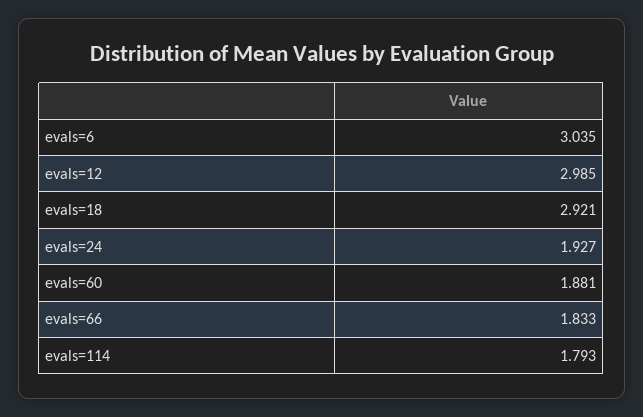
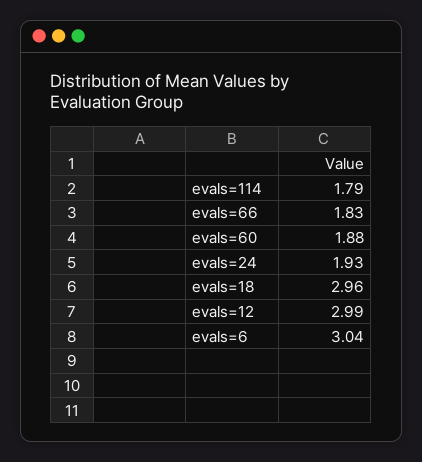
  {
    "evals=6": 3.035,
    "evals=12": 2.985,
-   "evals=18": 2.921,
+   "evals=18": 2.96,
    "evals=24": 1.927,
    "evals=60": 1.881,
    "evals=66": 1.833,
    "evals=114": 1.793
  }

